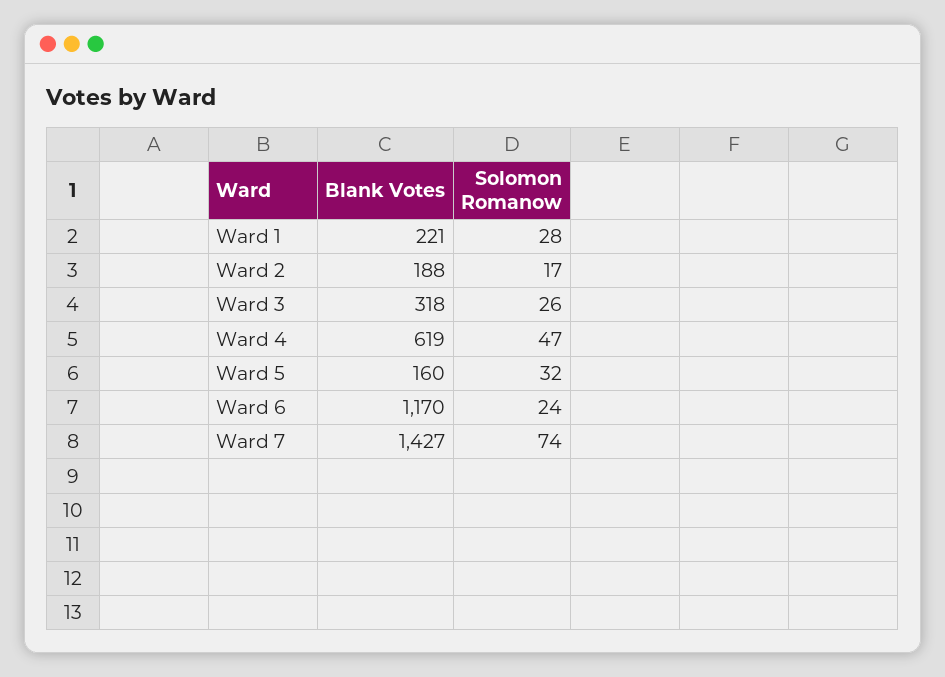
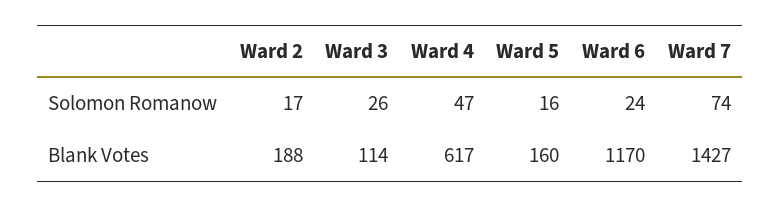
  {
    "Blank Votes": {
-     "Ward 1": 221,
      "Ward 2": 188,
-     "Ward 3": 318,
+     "Ward 3": 114,
-     "Ward 4": 619,
+     "Ward 4": 617,
      "Ward 5": 160,
      "Ward 6": 1170,
      "Ward 7": 1427
    },
    "Solomon Romanow": {
-     "Ward 1": 28,
      "Ward 2": 17,
      "Ward 3": 26,
      "Ward 4": 47,
-     "Ward 5": 32,
+     "Ward 5": 16,
      "Ward 6": 24,
      "Ward 7": 74
    }
  }

